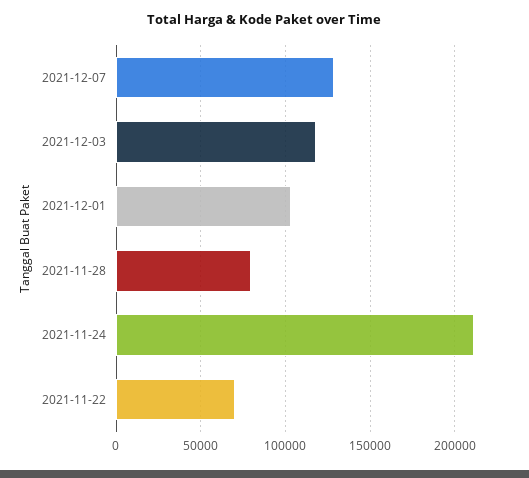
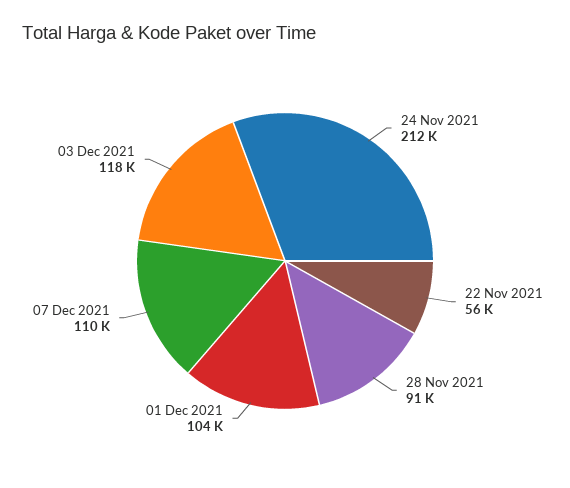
  {
-   "2021-12-07": 130000,
+   "2021-12-07": 110000,
    "2021-12-03": 118000,
    "2021-12-01": 104000,
-   "2021-11-28": 80000,
+   "2021-11-28": 91000,
    "2021-11-24": 212000,
-   "2021-11-22": 70000
+   "2021-11-22": 56000
  }

